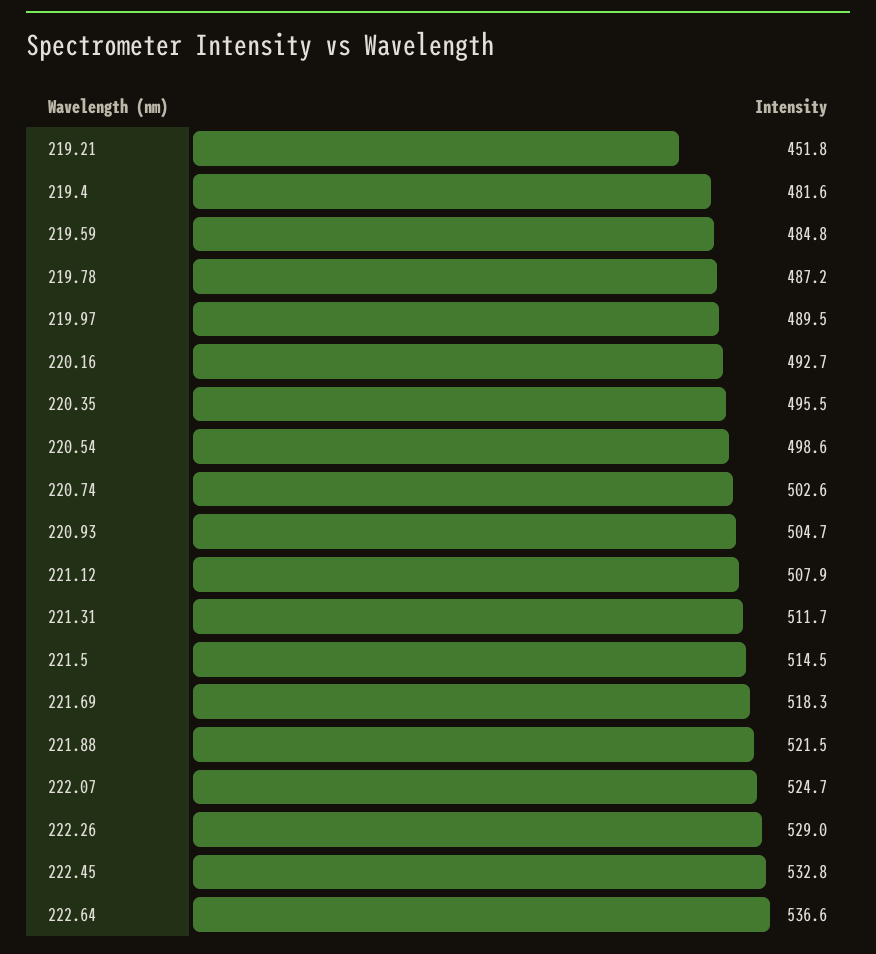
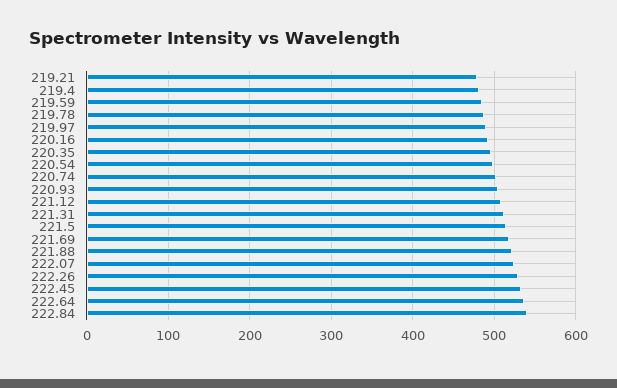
  {
-   "219.21": 451.8,
+   "219.21": 480,
    "219.4": 481.6,
    "219.59": 484.8,
    "219.78": 487.2,
    "219.97": 489.5,
    "220.16": 492.7,
    "220.35": 495.5,
    "220.54": 498.6,
    "220.74": 502.6,
    "220.93": 504.7,
    "221.12": 507.9,
    "221.31": 511.7,
    "221.5": 514.5,
    "221.69": 518.3,
    "221.88": 521.5,
    "222.07": 524.7,
    "222.26": 529,
    "222.45": 532.8,
-   "222.64": 536.6
+   "222.64": 536.6,
+   "222.84": 540
  }

